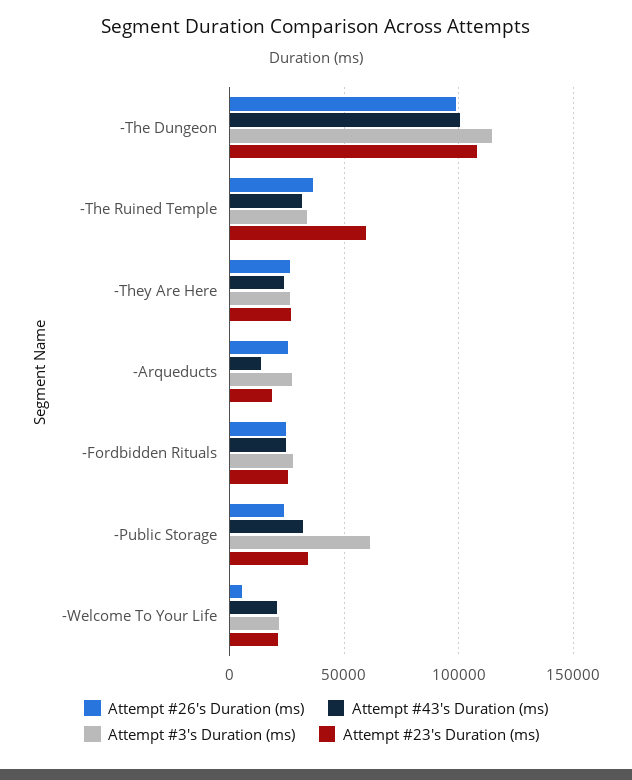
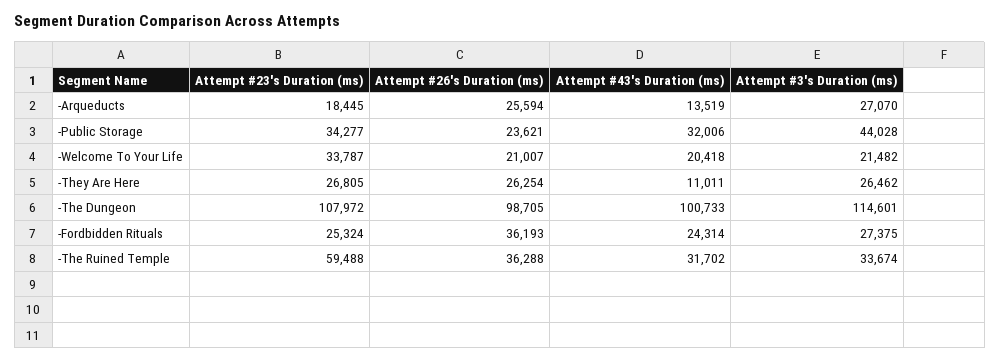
  {
    "Attempt #26's Duration (ms)": {
      "-The Dungeon": 98705,
      "-The Ruined Temple": 36288,
      "-They Are Here": 26254,
      "-Arqueducts": 25594,
-     "-Fordbidden Rituals": 25000,
+     "-Fordbidden Rituals": 36193,
      "-Public Storage": 23621,
-     "-Welcome To Your Life": 5000
+     "-Welcome To Your Life": 21007
    },
    "Attempt #43's Duration (ms)": {
      "-The Dungeon": 100733,
      "-The Ruined Temple": 31702,
-     "-They Are Here": 25000,
+     "-They Are Here": 11011,
      "-Arqueducts": 13519,
      "-Fordbidden Rituals": 24314,
      "-Public Storage": 32006,
      "-Welcome To Your Life": 20418
    },
    "Attempt #3's Duration (ms)": {
      "-The Dungeon": 114601,
      "-The Ruined Temple": 33674,
      "-They Are Here": 26462,
      "-Arqueducts": 27070,
      "-Fordbidden Rituals": 27375,
-     "-Public Storage": 60000,
+     "-Public Storage": 44028,
      "-Welcome To Your Life": 21482
    },
    "Attempt #23's Duration (ms)": {
      "-The Dungeon": 107972,
      "-The Ruined Temple": 59488,
      "-They Are Here": 26805,
      "-Arqueducts": 18445,
      "-Fordbidden Rituals": 25324,
      "-Public Storage": 34277,
-     "-Welcome To Your Life": 20000
+     "-Welcome To Your Life": 33787
    }
  }

